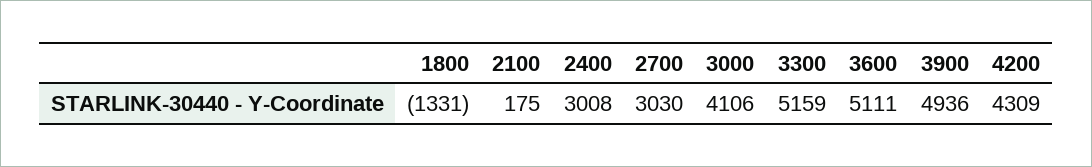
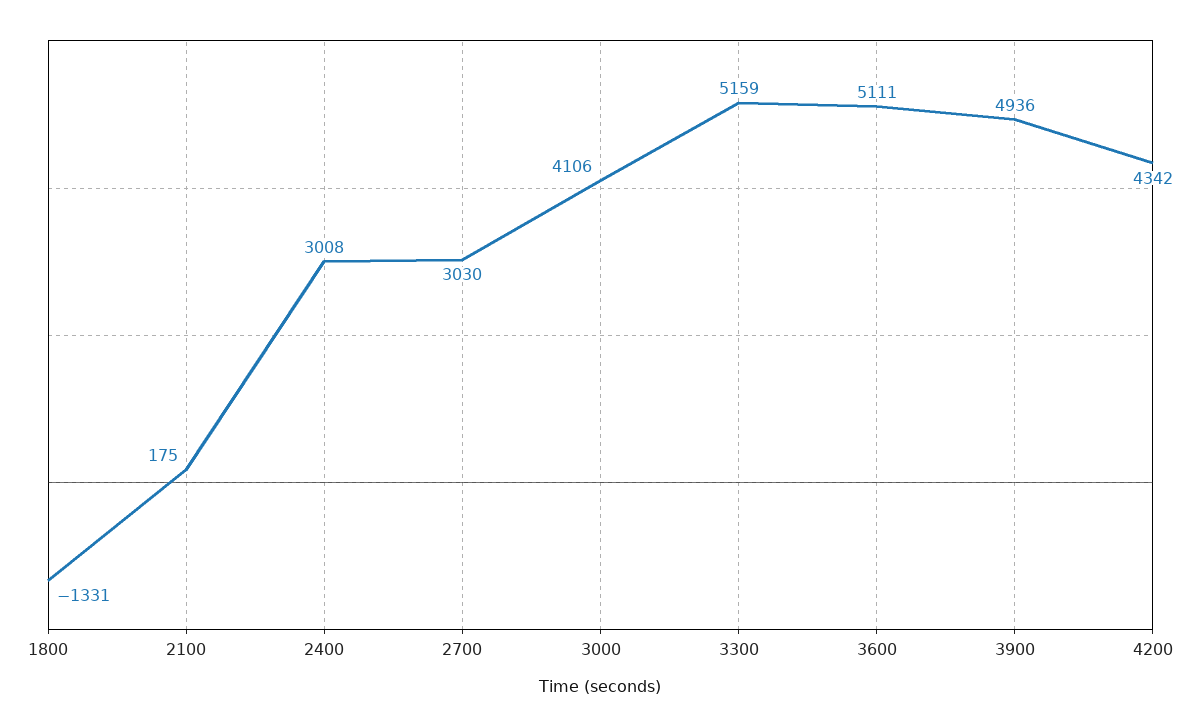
  {
    "1800": -1331,
    "2100": 175,
    "2400": 3008,
    "2700": 3030,
    "3000": 4106,
    "3300": 5159,
    "3600": 5111,
    "3900": 4936,
-   "4200": 4309
+   "4200": 4342
  }

